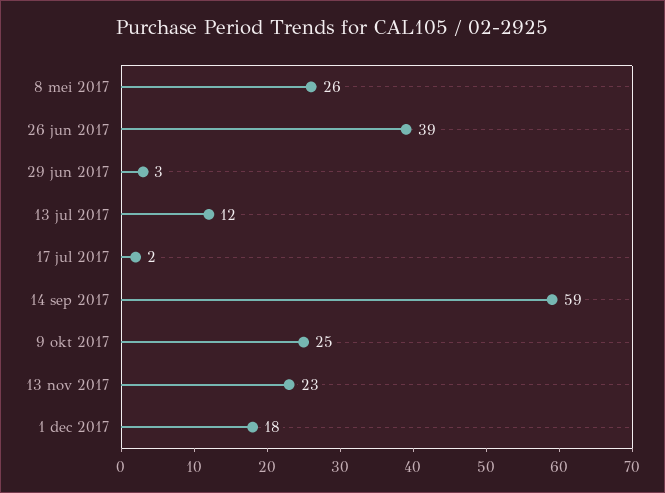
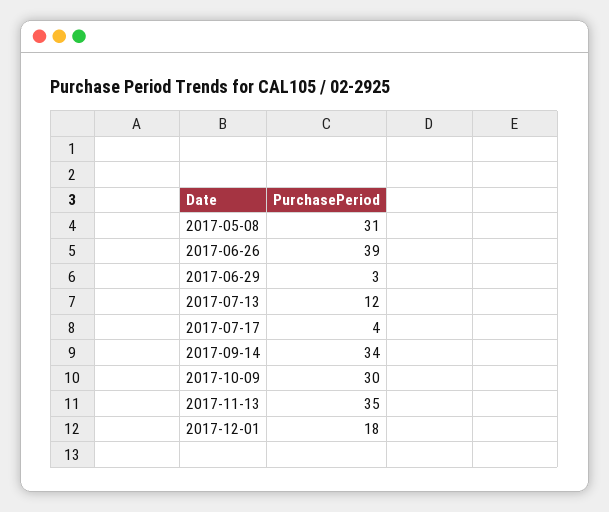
  {
-   "8 mei 2017": 26,
+   "8 mei 2017": 31,
    "26 jun 2017": 39,
    "29 jun 2017": 3,
    "13 jul 2017": 12,
-   "17 jul 2017": 2,
+   "17 jul 2017": 4,
-   "14 sep 2017": 59,
+   "14 sep 2017": 34,
-   "9 okt 2017": 25,
+   "9 okt 2017": 30,
-   "13 nov 2017": 23,
+   "13 nov 2017": 35,
    "1 dec 2017": 18
  }

